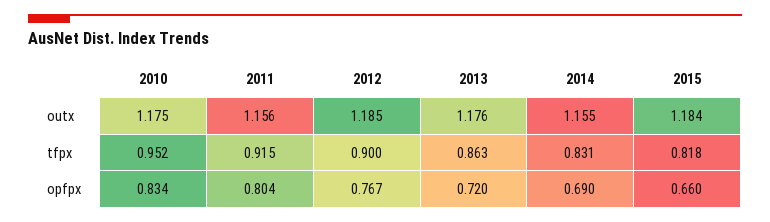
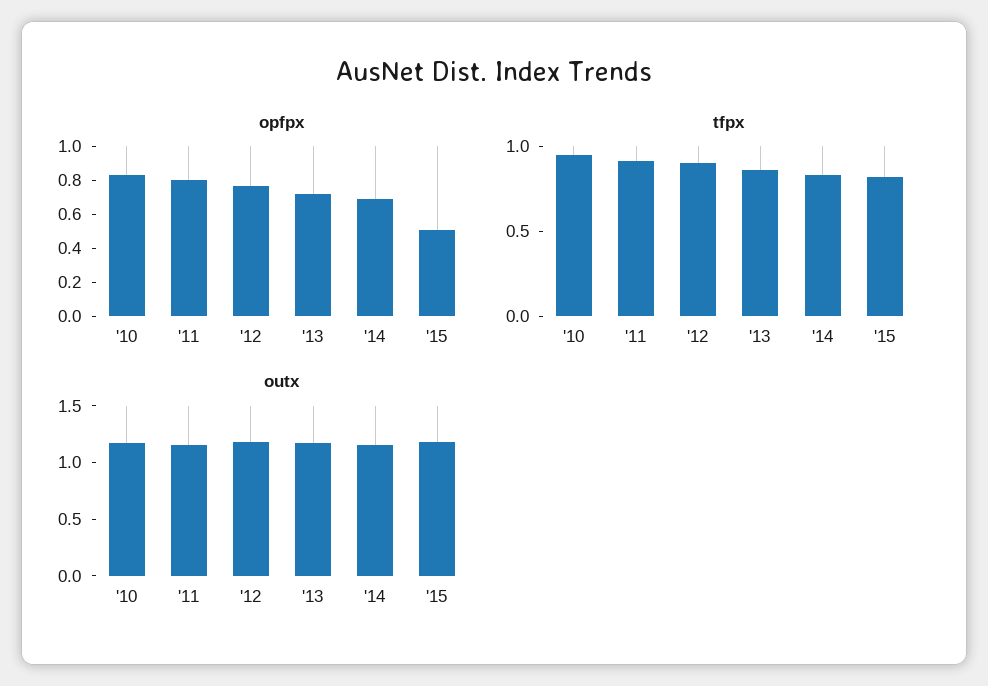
  {
    "outx": {
      "2010": 1.175,
      "2011": 1.156,
      "2012": 1.185,
      "2013": 1.176,
      "2014": 1.155,
      "2015": 1.184
    },
    "tfpx": {
      "2010": 0.952,
      "2011": 0.915,
      "2012": 0.9,
      "2013": 0.863,
      "2014": 0.831,
      "2015": 0.818
    },
    "opfpx": {
      "2010": 0.834,
      "2011": 0.804,
      "2012": 0.767,
      "2013": 0.72,
      "2014": 0.69,
-     "2015": 0.66
+     "2015": 0.5
    }
  }

